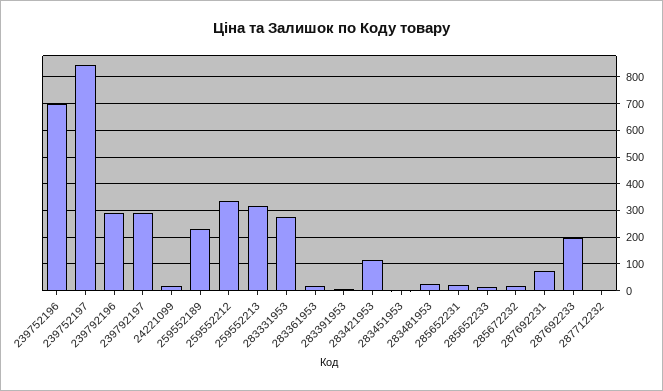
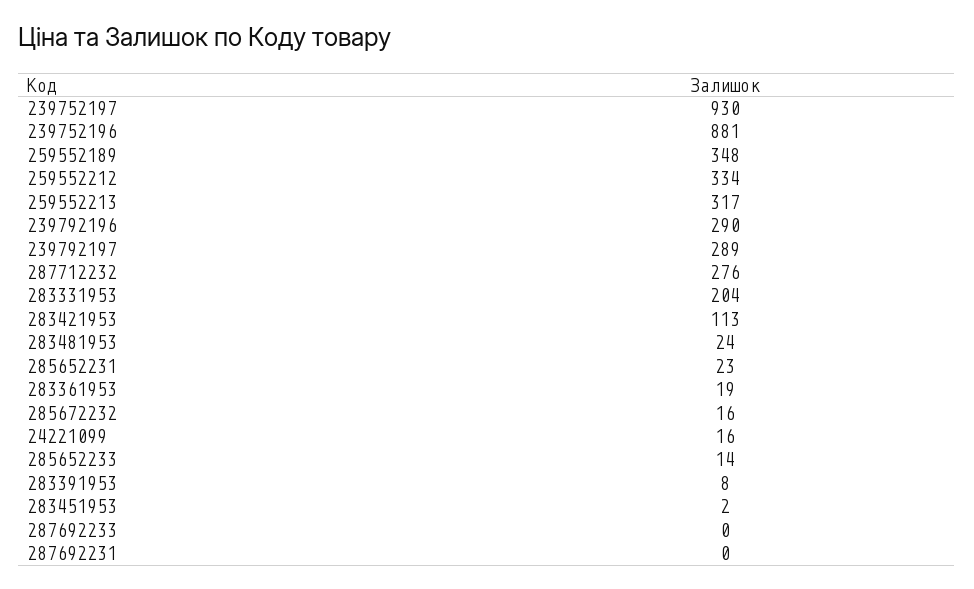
  {
-   "239752196": 700,
+   "239752196": 881,
-   "239752197": 850,
+   "239752197": 930,
    "239792196": 290,
    "239792197": 289,
    "24221099": 16,
-   "259552189": 225,
+   "259552189": 348,
    "259552212": 334,
    "259552213": 317,
-   "283331953": 275,
+   "283331953": 204,
    "283361953": 19,
    "283391953": 8,
    "283421953": 113,
    "283451953": 2,
    "283481953": 24,
    "285652231": 23,
    "285652233": 14,
    "285672232": 16,
-   "287692231": 75,
+   "287692231": 0,
-   "287692233": 200,
+   "287692233": 0,
-   "287712232": 0
+   "287712232": 276
  }

